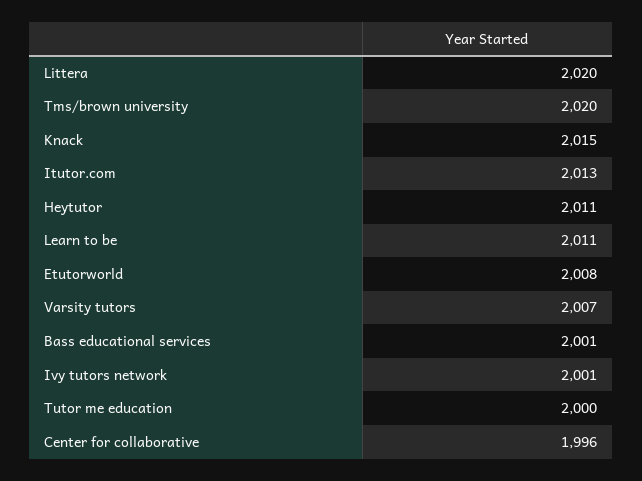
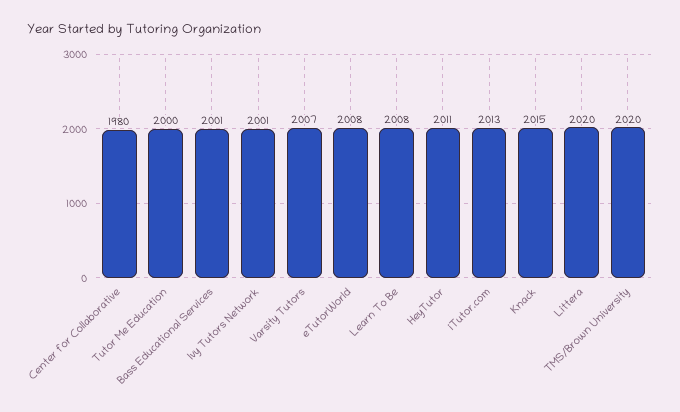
  {
    "Littera": 2020,
    "Tms/brown university": 2020,
    "Knack": 2015,
    "Itutor.com": 2013,
    "Heytutor": 2011,
-   "Learn to be": 2011,
+   "Learn to be": 2008,
    "Etutorworld": 2008,
    "Varsity tutors": 2007,
    "Bass educational services": 2001,
    "Ivy tutors network": 2001,
    "Tutor me education": 2000,
-   "Center for collaborative": 1996
+   "Center for collaborative": 1980
  }

